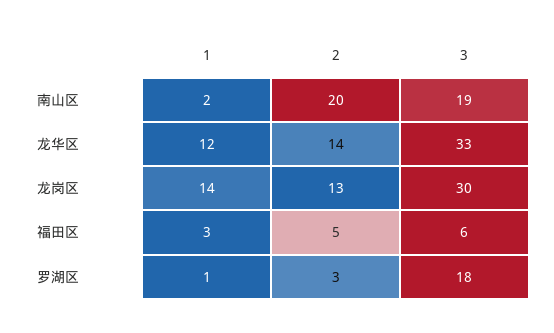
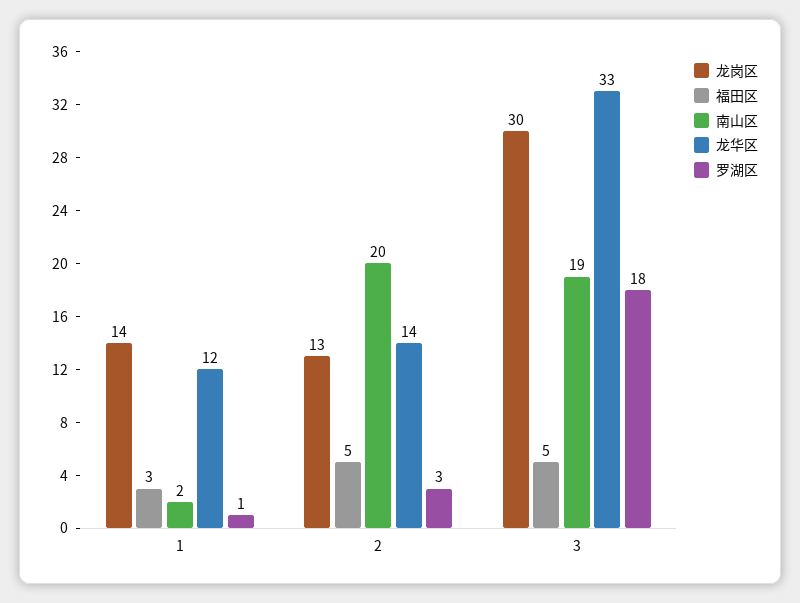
  {
    "南山区": {
      "1": 2,
      "2": 20,
      "3": 19
    },
    "龙华区": {
      "1": 12,
      "2": 14,
      "3": 33
    },
    "龙岗区": {
      "1": 14,
      "2": 13,
      "3": 30
    },
    "福田区": {
      "1": 3,
      "2": 5,
-     "3": 6
+     "3": 5
    },
    "罗湖区": {
      "1": 1,
      "2": 3,
      "3": 18
    }
  }

